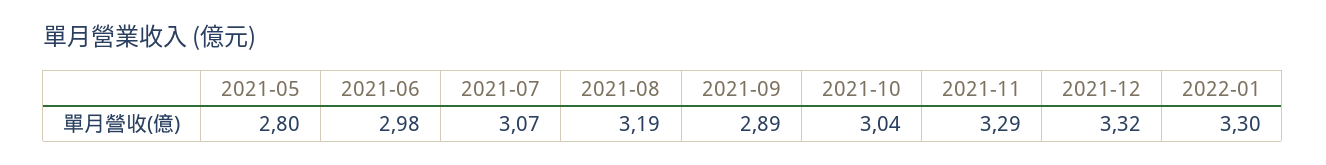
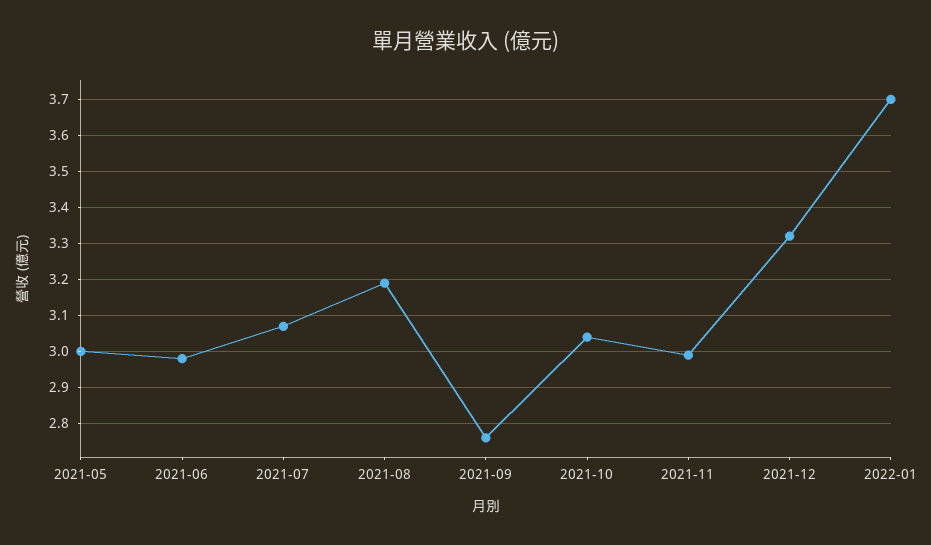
  {
-   "2021-05": 2.8,
+   "2021-05": 3,
    "2021-06": 2.98,
    "2021-07": 3.07,
    "2021-08": 3.19,
-   "2021-09": 2.89,
+   "2021-09": 2.75,
    "2021-10": 3.04,
-   "2021-11": 3.29,
+   "2021-11": 3,
    "2021-12": 3.32,
-   "2022-01": 3.3
+   "2022-01": 3.7
  }

